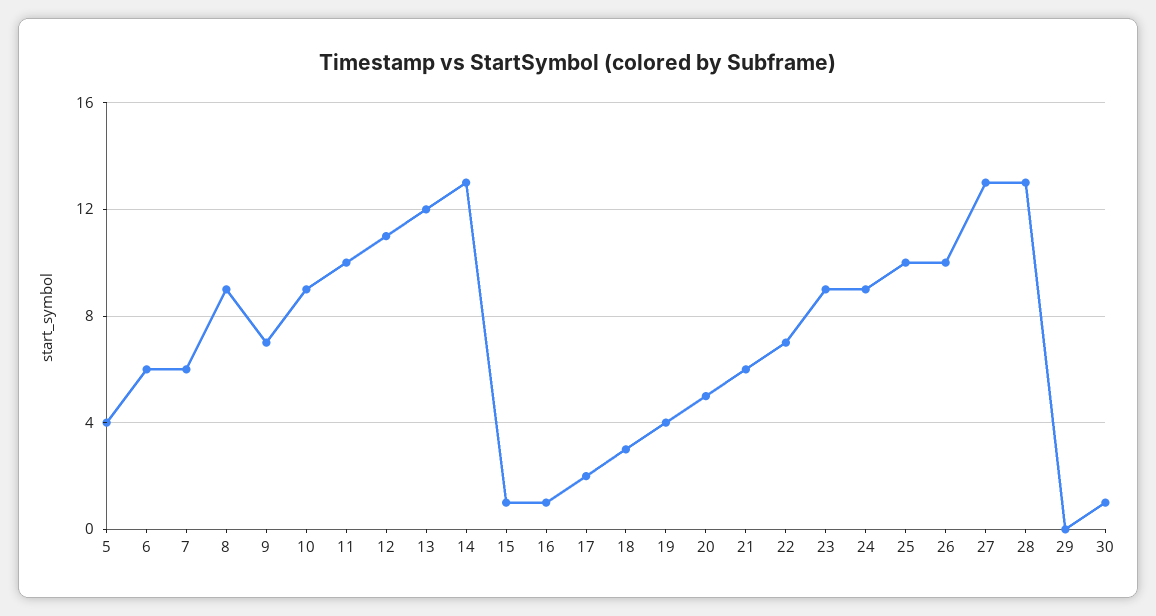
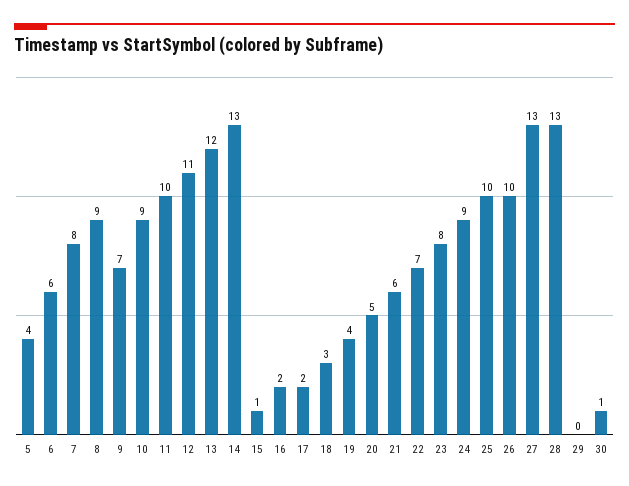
  {
    "5": 4,
    "6": 6,
-   "7": 6,
+   "7": 8,
    "8": 9,
    "9": 7,
    "10": 9,
    "11": 10,
    "12": 11,
    "13": 12,
    "14": 13,
    "15": 1,
-   "16": 1,
+   "16": 2,
    "17": 2,
    "18": 3,
    "19": 4,
    "20": 5,
    "21": 6,
    "22": 7,
-   "23": 9,
+   "23": 8,
    "24": 9,
    "25": 10,
    "26": 10,
    "27": 13,
    "28": 13,
    "29": 0,
    "30": 1
  }

